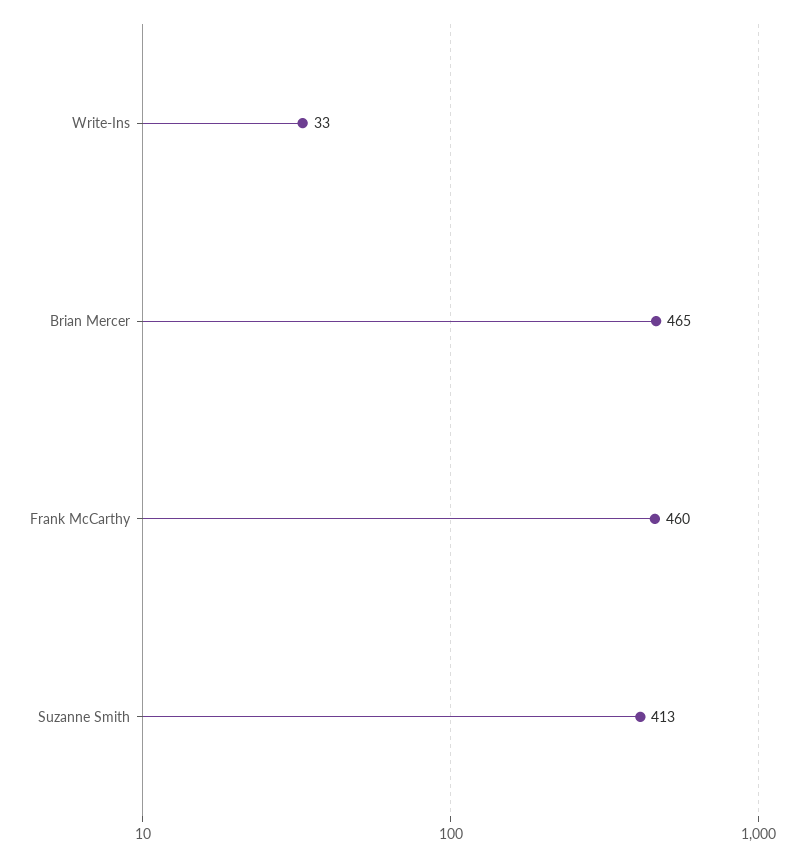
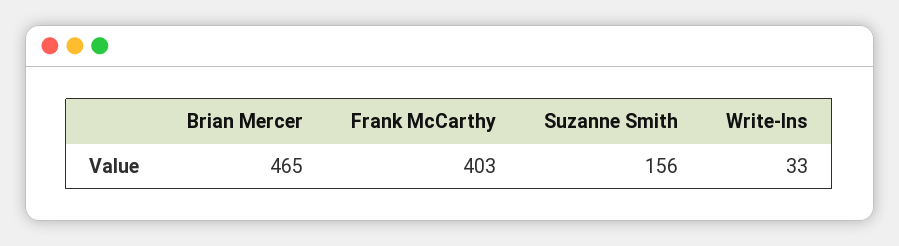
  {
    "Write-Ins": 33,
    "Brian Mercer": 465,
-   "Frank McCarthy": 460,
+   "Frank McCarthy": 403,
-   "Suzanne Smith": 413
+   "Suzanne Smith": 156
  }

